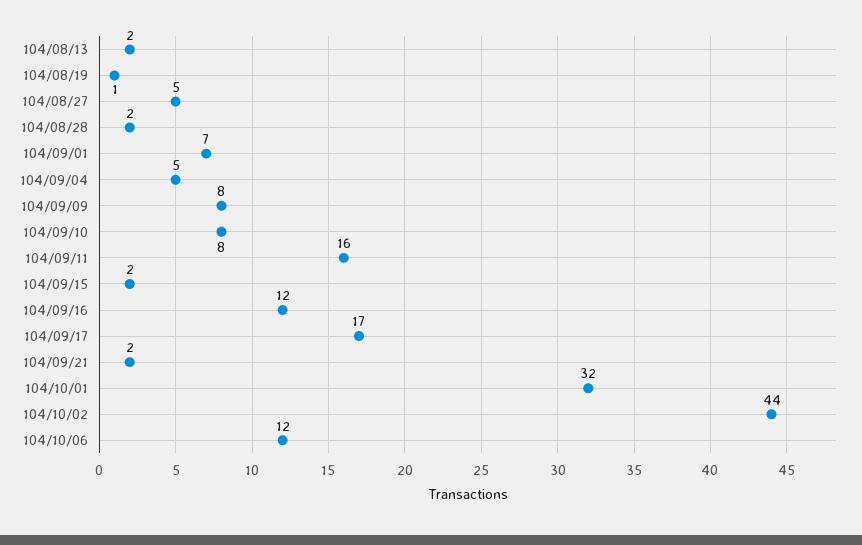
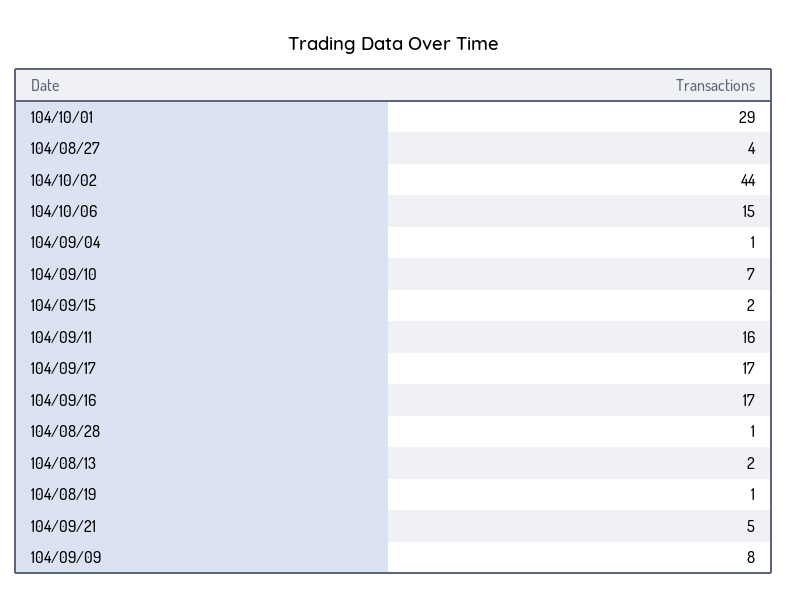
  {
    "104/08/13": 2,
    "104/08/19": 1,
-   "104/08/27": 5,
+   "104/08/27": 4,
-   "104/08/28": 2,
+   "104/08/28": 1,
-   "104/09/01": 7,
-   "104/09/04": 5,
+   "104/09/04": 1,
    "104/09/09": 8,
-   "104/09/10": 8,
+   "104/09/10": 7,
    "104/09/11": 16,
    "104/09/15": 2,
-   "104/09/16": 12,
+   "104/09/16": 17,
    "104/09/17": 17,
-   "104/09/21": 2,
+   "104/09/21": 5,
-   "104/10/01": 32,
+   "104/10/01": 29,
    "104/10/02": 44,
-   "104/10/06": 12
+   "104/10/06": 15
  }

